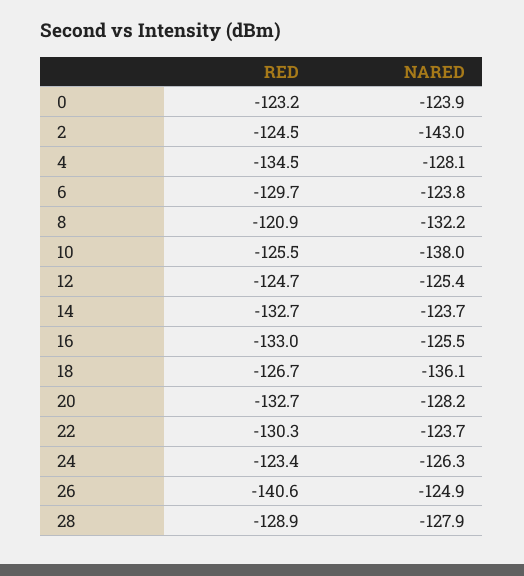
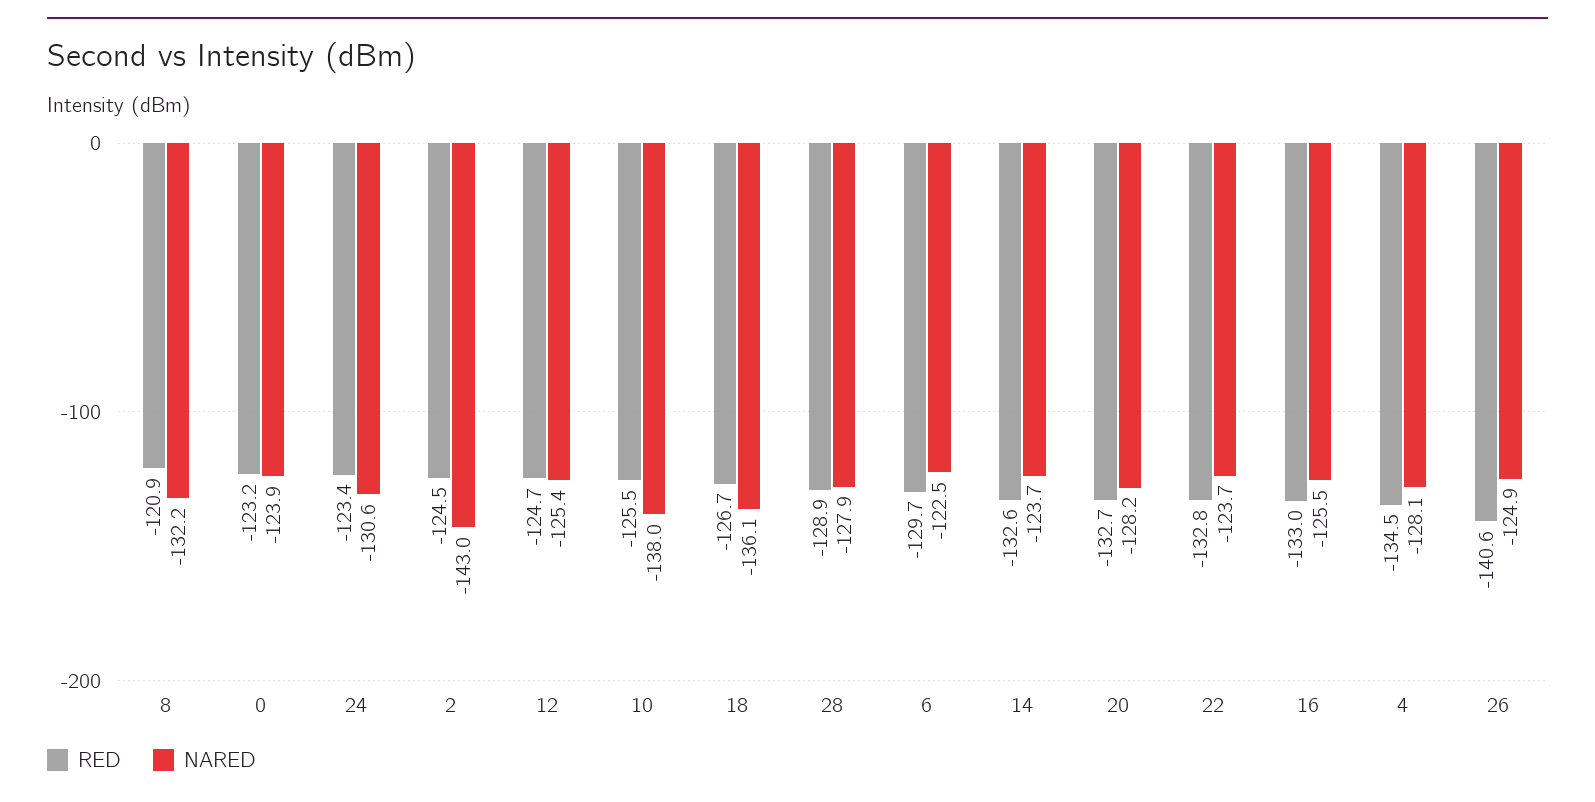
  {
    "RED": {
      "0": -123.2,
      "2": -124.5,
      "4": -134.5,
      "6": -129.7,
      "8": -120.9,
      "10": -125.5,
      "12": -124.7,
-     "14": -132.7,
+     "14": -132.6,
      "16": -133,
      "18": -126.7,
      "20": -132.7,
-     "22": -130.3,
+     "22": -132.8,
      "24": -123.4,
      "26": -140.6,
      "28": -128.9
    },
    "NARED": {
      "0": -123.9,
      "2": -143,
      "4": -128.1,
-     "6": -123.8,
+     "6": -122.5,
      "8": -132.2,
      "10": -138,
      "12": -125.4,
      "14": -123.7,
      "16": -125.5,
      "18": -136.1,
      "20": -128.2,
      "22": -123.7,
-     "24": -126.3,
+     "24": -130.6,
      "26": -124.9,
      "28": -127.9
    }
  }

